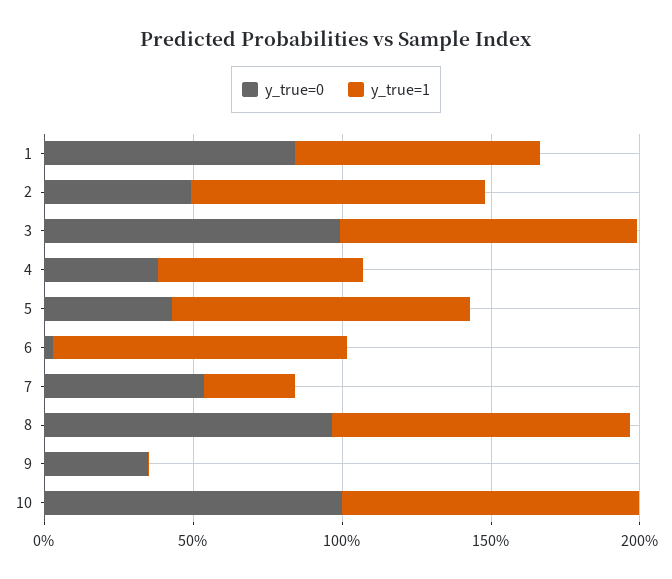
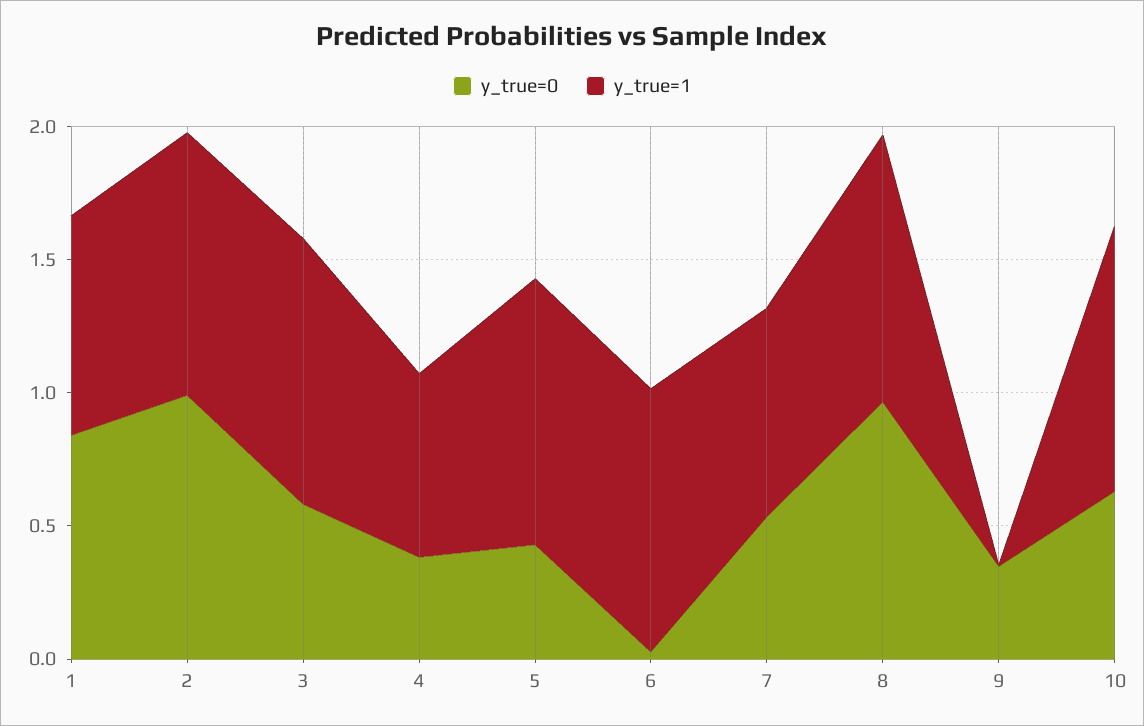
  {
    "y_true=0": {
      "1": 0.8,
-     "2": 0.5,
+     "2": 1,
-     "3": 1,
+     "3": 0.6,
      "4": 0.4,
      "5": 0.4,
      "6": 0,
      "7": 0.5,
      "8": 1,
      "9": 0.3,
-     "10": 1
+     "10": 0.6
    },
    "y_true=1": {
      "1": 0.8,
      "2": 1,
      "3": 1,
      "4": 0.7,
      "5": 1,
      "6": 1,
-     "7": 0.3,
+     "7": 0.8,
      "8": 1,
      "9": 0,
      "10": 1
    }
  }

